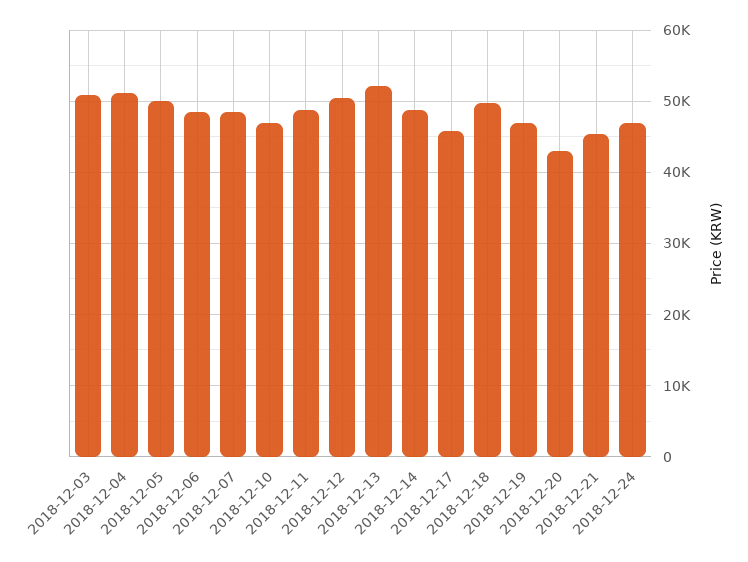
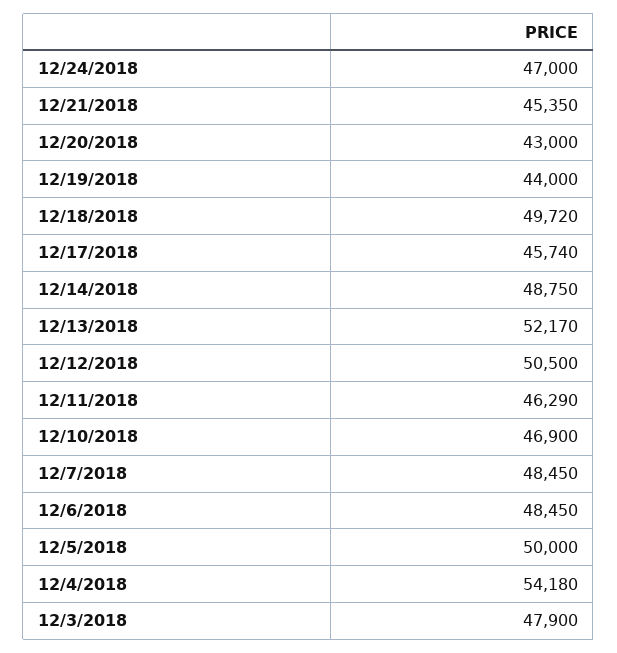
  {
-   "2018-12-03": 51000,
+   "2018-12-03": 47900,
-   "2018-12-04": 51000,
+   "2018-12-04": 54180,
    "2018-12-05": 50000,
    "2018-12-06": 48450,
    "2018-12-07": 48450,
    "2018-12-10": 46900,
-   "2018-12-11": 49000,
+   "2018-12-11": 46290,
    "2018-12-12": 50500,
    "2018-12-13": 52170,
    "2018-12-14": 48750,
    "2018-12-17": 45740,
    "2018-12-18": 49720,
-   "2018-12-19": 47000,
+   "2018-12-19": 44000,
    "2018-12-20": 43000,
    "2018-12-21": 45350,
    "2018-12-24": 47000
  }

